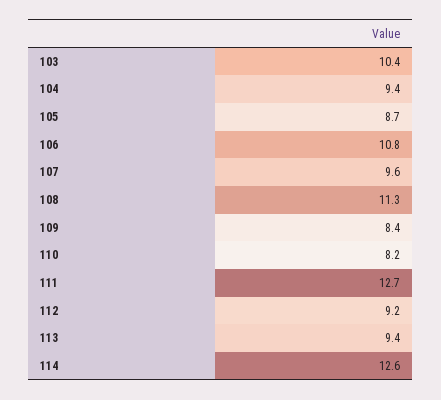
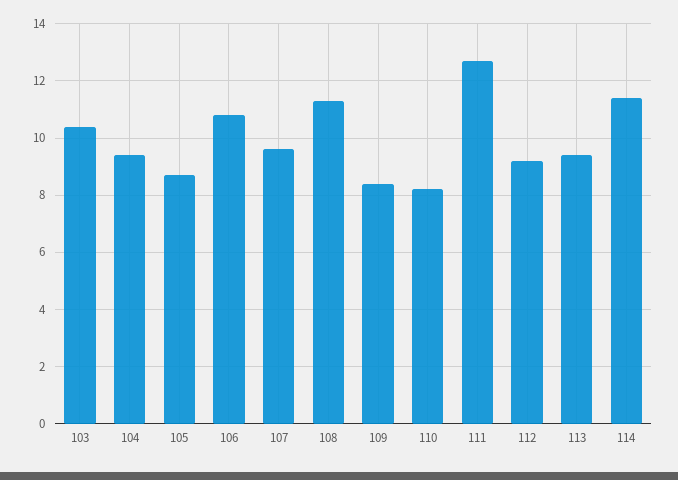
  {
    "103": 10.4,
    "104": 9.4,
    "105": 8.7,
    "106": 10.8,
    "107": 9.6,
    "108": 11.3,
    "109": 8.4,
    "110": 8.2,
    "111": 12.7,
    "112": 9.2,
    "113": 9.4,
-   "114": 12.6
+   "114": 11.5
  }

